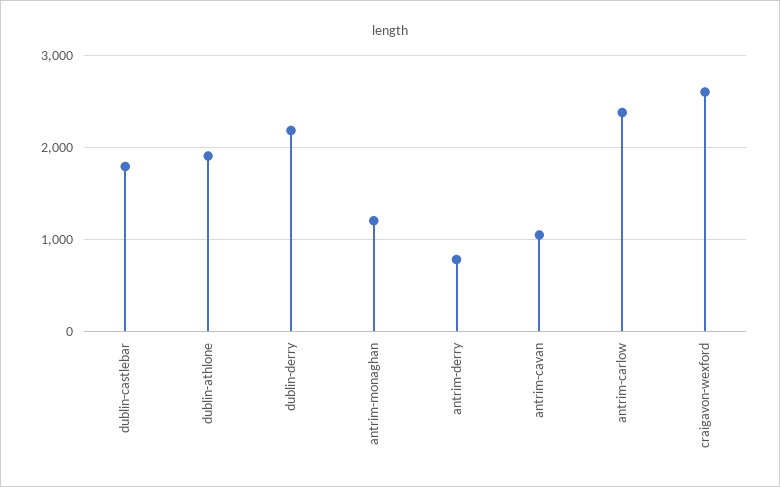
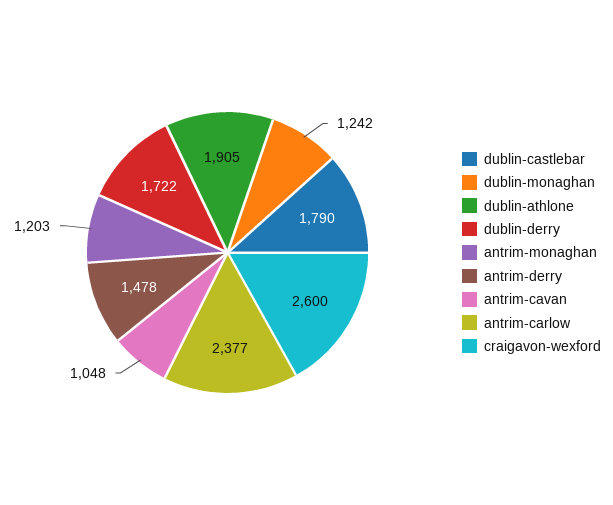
  {
    "dublin-castlebar": 1790,
    "dublin-athlone": 1905,
-   "dublin-derry": 2200,
+   "dublin-derry": 1722,
    "antrim-monaghan": 1203,
-   "antrim-derry": 800,
+   "antrim-derry": 1478,
    "antrim-cavan": 1048,
    "antrim-carlow": 2377,
-   "craigavon-wexford": 2600
+   "craigavon-wexford": 2600,
+   "dublin-monaghan": 1242
  }

